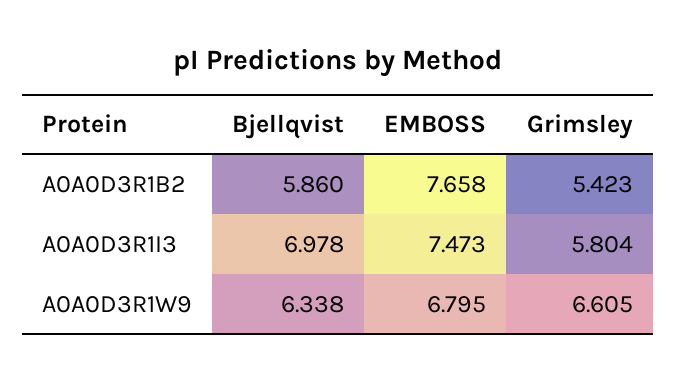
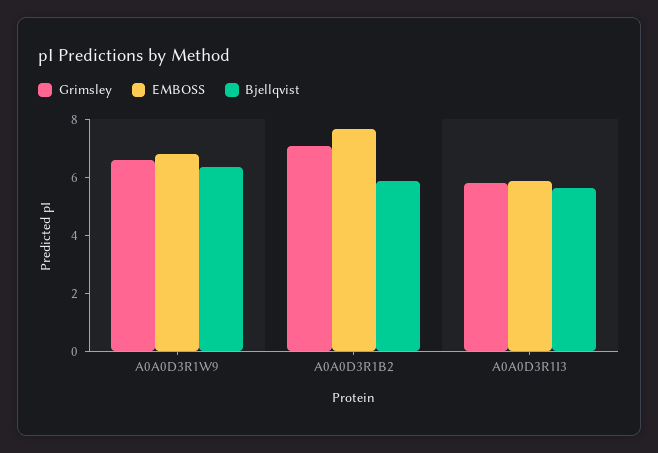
  {
    "Bjellqvist": {
      "A0A0D3R1B2": 5.86,
-     "A0A0D3R1I3": 6.978,
+     "A0A0D3R1I3": 5.5,
      "A0A0D3R1W9": 6.338
    },
    "EMBOSS": {
      "A0A0D3R1B2": 7.658,
-     "A0A0D3R1I3": 7.473,
+     "A0A0D3R1I3": 6,
      "A0A0D3R1W9": 6.795
    },
    "Grimsley": {
-     "A0A0D3R1B2": 5.423,
+     "A0A0D3R1B2": 7,
      "A0A0D3R1I3": 5.804,
      "A0A0D3R1W9": 6.605
    }
  }

